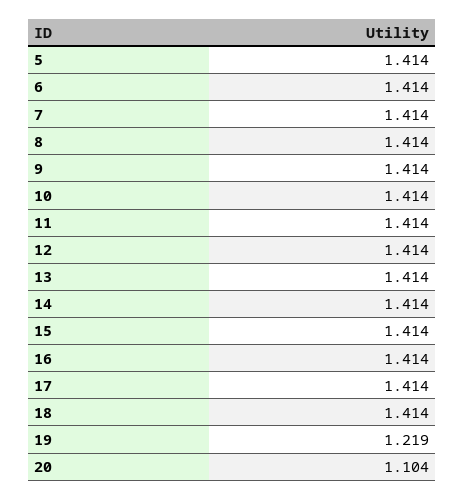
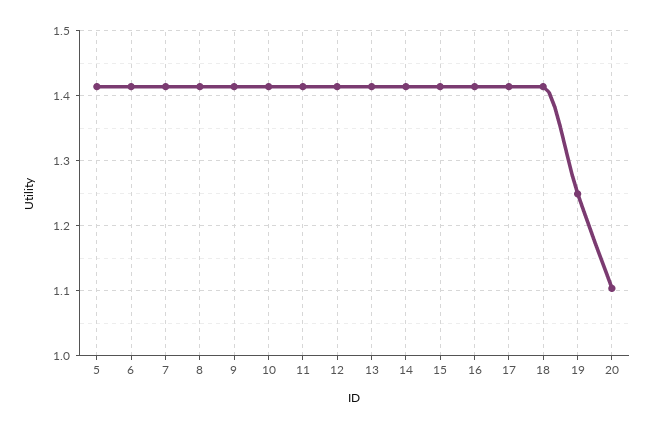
  {
    "5": 1.414,
    "6": 1.414,
    "7": 1.414,
    "8": 1.414,
    "9": 1.414,
    "10": 1.414,
    "11": 1.414,
    "12": 1.414,
    "13": 1.414,
    "14": 1.414,
    "15": 1.414,
    "16": 1.414,
    "17": 1.414,
    "18": 1.414,
-   "19": 1.219,
+   "19": 1.25,
    "20": 1.104
  }

